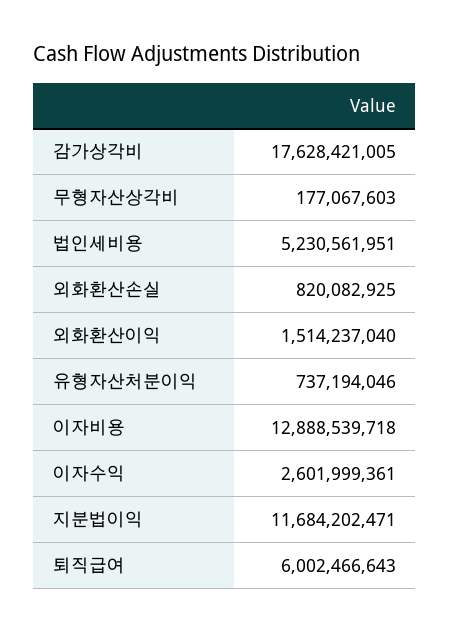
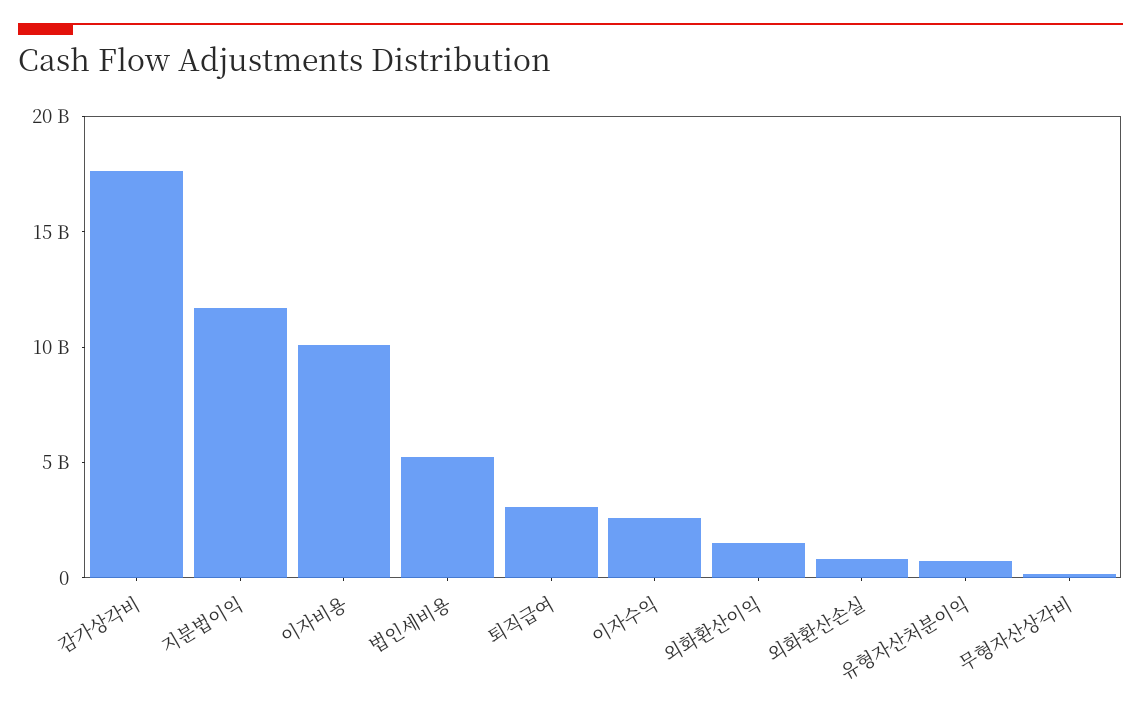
  {
    "감가상각비": 17628421005,
    "무형자산상각비": 177067603,
    "법인세비용": 5230561951,
    "외화환산손실": 820082925,
    "외화환산이익": 1514237040,
    "유형자산처분이익": 737194046,
-   "이자비용": 12888539718,
+   "이자비용": 10000000000,
    "이자수익": 2601999361,
    "지분법이익": 11684202471,
-   "퇴직급여": 6002466643
+   "퇴직급여": 3000000000
  }

